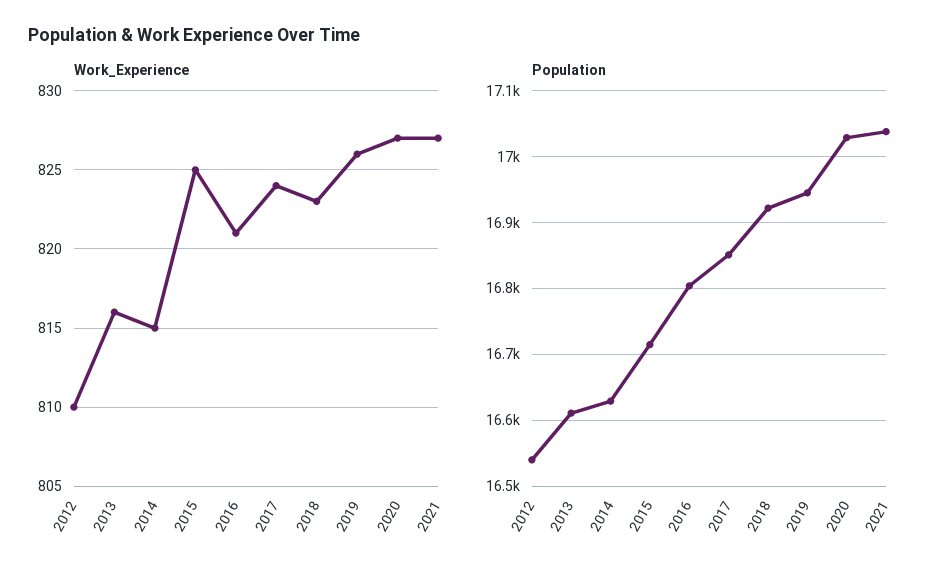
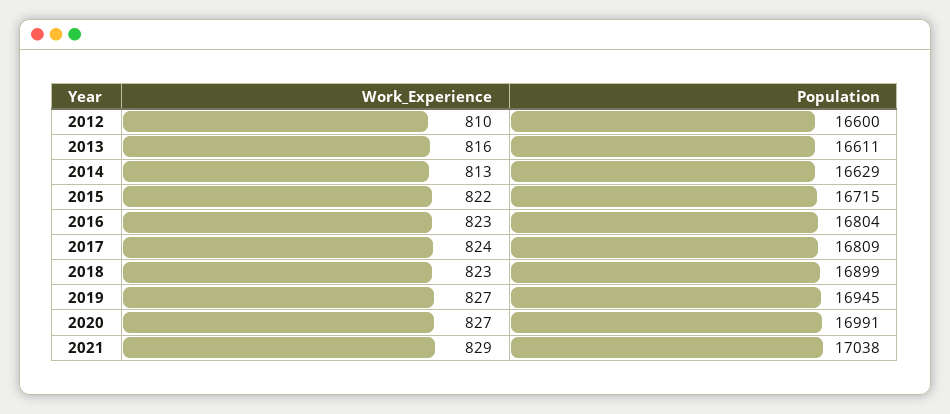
  {
    "Work_Experience": {
      "2012": 810,
      "2013": 816,
-     "2014": 815,
+     "2014": 813,
-     "2015": 825,
+     "2015": 822,
-     "2016": 821,
+     "2016": 823,
      "2017": 824,
      "2018": 823,
-     "2019": 826,
+     "2019": 827,
      "2020": 827,
-     "2021": 827
+     "2021": 829
    },
    "Population": {
-     "2012": 16540,
+     "2012": 16600,
      "2013": 16611,
      "2014": 16629,
      "2015": 16715,
      "2016": 16804,
-     "2017": 16850,
+     "2017": 16809,
-     "2018": 16920,
+     "2018": 16899,
      "2019": 16945,
-     "2020": 17030,
+     "2020": 16991,
      "2021": 17038
    }
  }

